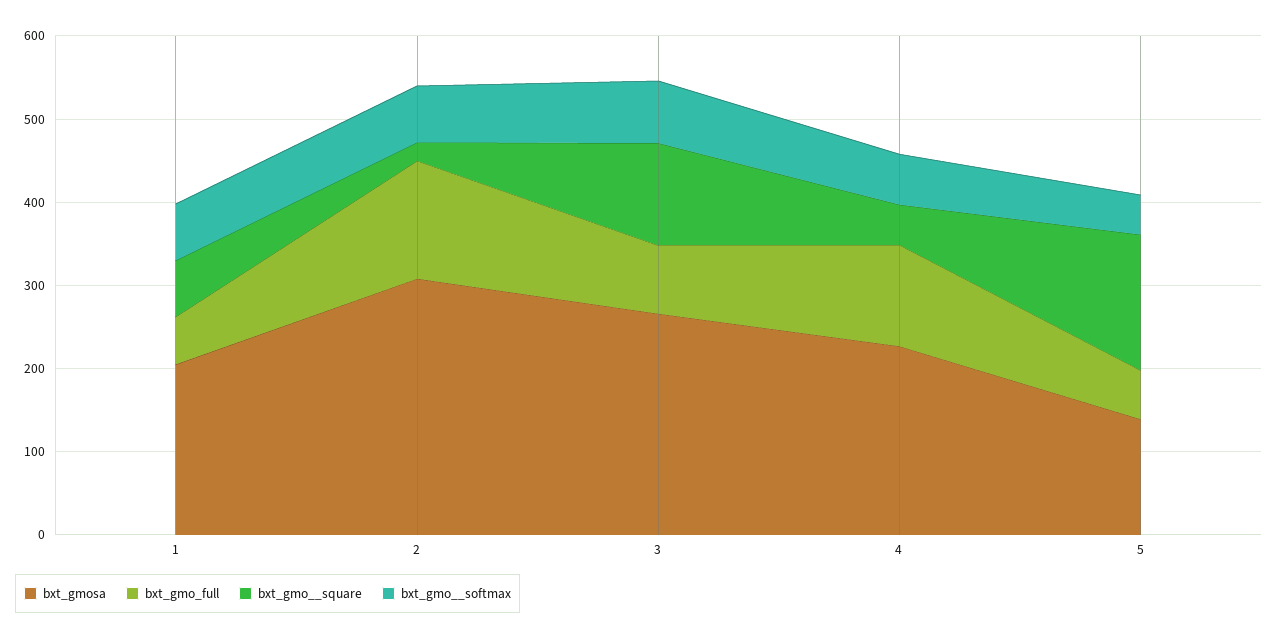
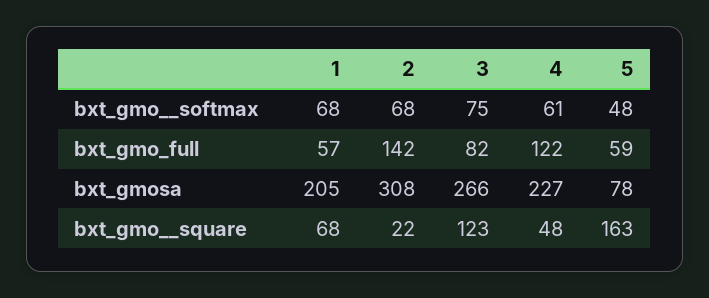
  {
    "bxt_gmosa": {
      "1": 205,
      "2": 308,
      "3": 266,
      "4": 227,
-     "5": 140
+     "5": 78
    },
    "bxt_gmo_full": {
      "1": 57,
      "2": 142,
      "3": 82,
      "4": 122,
      "5": 59
    },
    "bxt_gmo__square": {
      "1": 68,
      "2": 22,
      "3": 123,
      "4": 48,
      "5": 163
    },
    "bxt_gmo__softmax": {
      "1": 68,
      "2": 68,
      "3": 75,
      "4": 61,
      "5": 48
    }
  }

